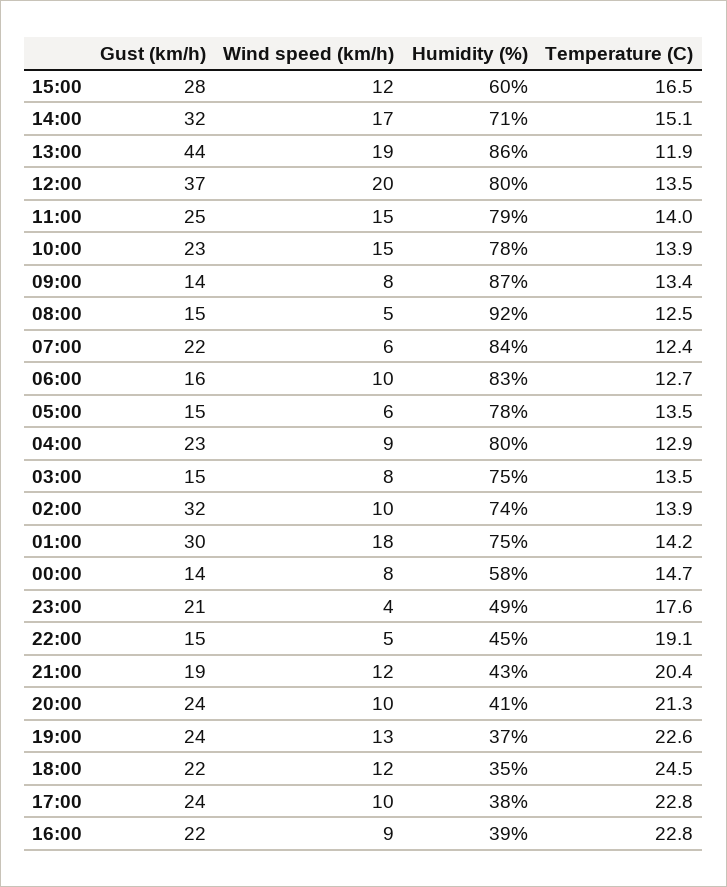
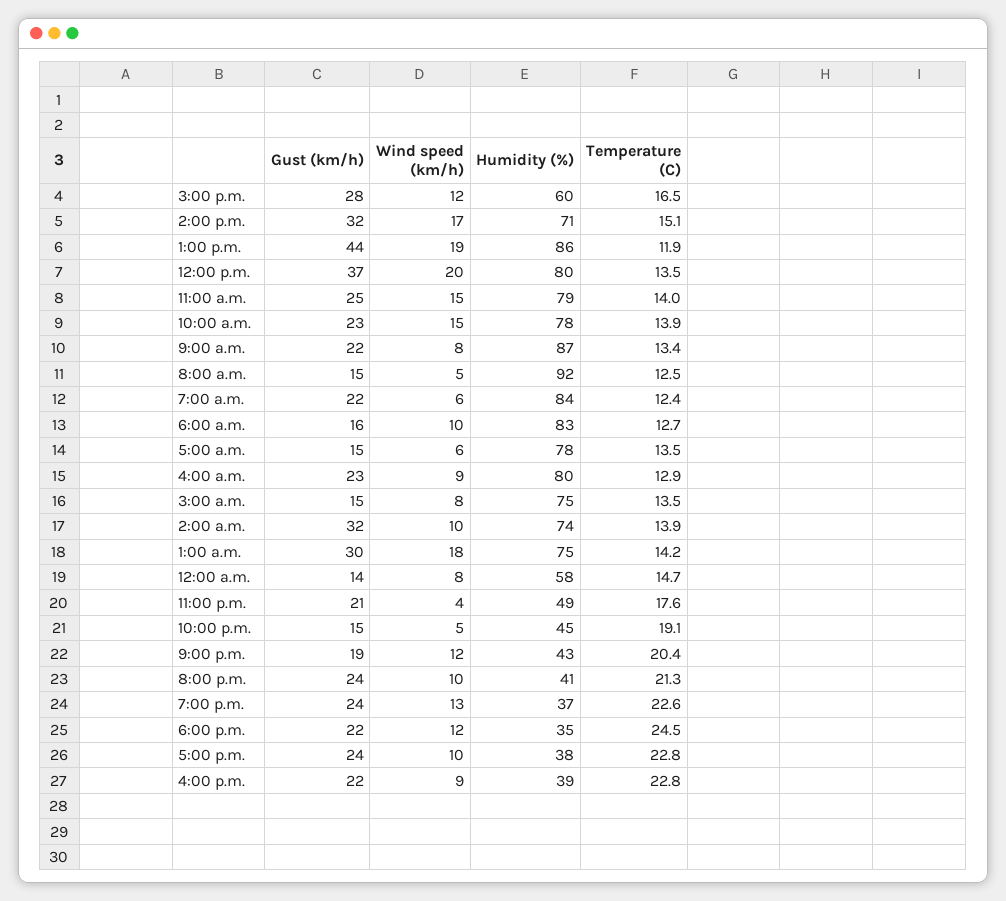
  {
    "Gust (km/h)": {
      "15:00": 28,
      "14:00": 32,
      "13:00": 44,
      "12:00": 37,
      "11:00": 25,
      "10:00": 23,
-     "09:00": 14,
+     "09:00": 22,
      "08:00": 15,
      "07:00": 22,
      "06:00": 16,
      "05:00": 15,
      "04:00": 23,
      "03:00": 15,
      "02:00": 32,
      "01:00": 30,
      "00:00": 14,
      "23:00": 21,
      "22:00": 15,
      "21:00": 19,
      "20:00": 24,
      "19:00": 24,
      "18:00": 22,
      "17:00": 24,
      "16:00": 22
    },
    "Wind speed (km/h)": {
      "15:00": 12,
      "14:00": 17,
      "13:00": 19,
      "12:00": 20,
      "11:00": 15,
      "10:00": 15,
      "09:00": 8,
      "08:00": 5,
      "07:00": 6,
      "06:00": 10,
      "05:00": 6,
      "04:00": 9,
      "03:00": 8,
      "02:00": 10,
      "01:00": 18,
      "00:00": 8,
      "23:00": 4,
      "22:00": 5,
      "21:00": 12,
      "20:00": 10,
      "19:00": 13,
      "18:00": 12,
      "17:00": 10,
      "16:00": 9
    },
    "Humidity (%)": {
      "15:00": 60,
      "14:00": 71,
      "13:00": 86,
      "12:00": 80,
      "11:00": 79,
      "10:00": 78,
      "09:00": 87,
      "08:00": 92,
      "07:00": 84,
      "06:00": 83,
      "05:00": 78,
      "04:00": 80,
      "03:00": 75,
      "02:00": 74,
      "01:00": 75,
      "00:00": 58,
      "23:00": 49,
      "22:00": 45,
      "21:00": 43,
      "20:00": 41,
      "19:00": 37,
      "18:00": 35,
      "17:00": 38,
      "16:00": 39
    },
    "Temperature (C)": {
      "15:00": 16.5,
      "14:00": 15.1,
      "13:00": 11.9,
      "12:00": 13.5,
      "11:00": 14,
      "10:00": 13.9,
      "09:00": 13.4,
      "08:00": 12.5,
      "07:00": 12.4,
      "06:00": 12.7,
      "05:00": 13.5,
      "04:00": 12.9,
      "03:00": 13.5,
      "02:00": 13.9,
      "01:00": 14.2,
      "00:00": 14.7,
      "23:00": 17.6,
      "22:00": 19.1,
      "21:00": 20.4,
      "20:00": 21.3,
      "19:00": 22.6,
      "18:00": 24.5,
      "17:00": 22.8,
      "16:00": 22.8
    }
  }

